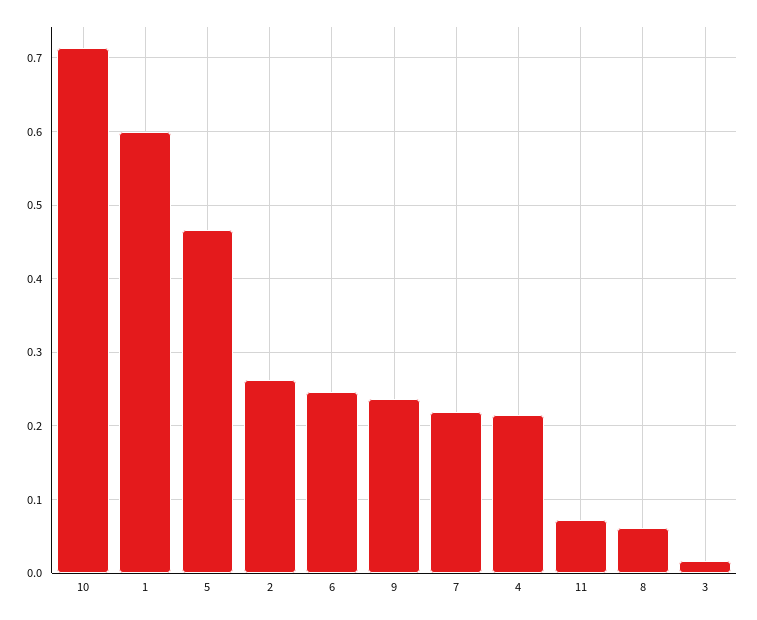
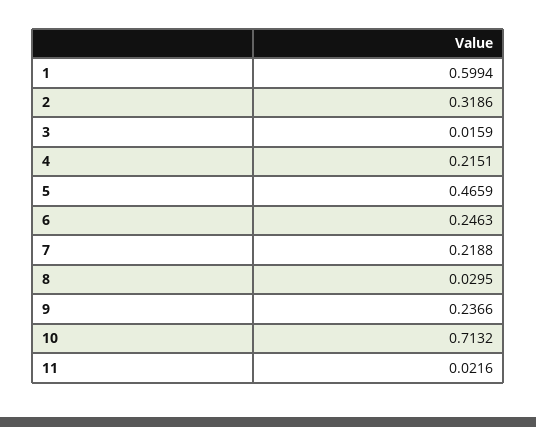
  {
    "10": 0.7132,
    "1": 0.5994,
    "5": 0.4659,
-   "2": 0.26,
+   "2": 0.3186,
    "6": 0.2463,
    "9": 0.2366,
    "7": 0.2188,
    "4": 0.2151,
-   "11": 0.07,
+   "11": 0.0216,
-   "8": 0.06,
+   "8": 0.0295,
    "3": 0.0159
  }

